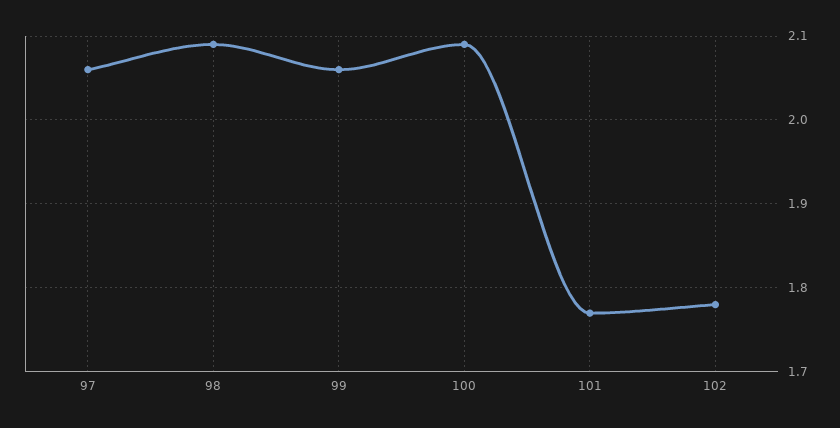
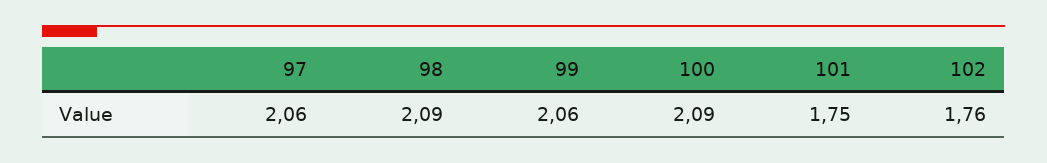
  {
    "97": 2.06,
    "98": 2.09,
    "99": 2.06,
    "100": 2.09,
-   "101": 1.77,
+   "101": 1.75,
-   "102": 1.78
+   "102": 1.76
  }

